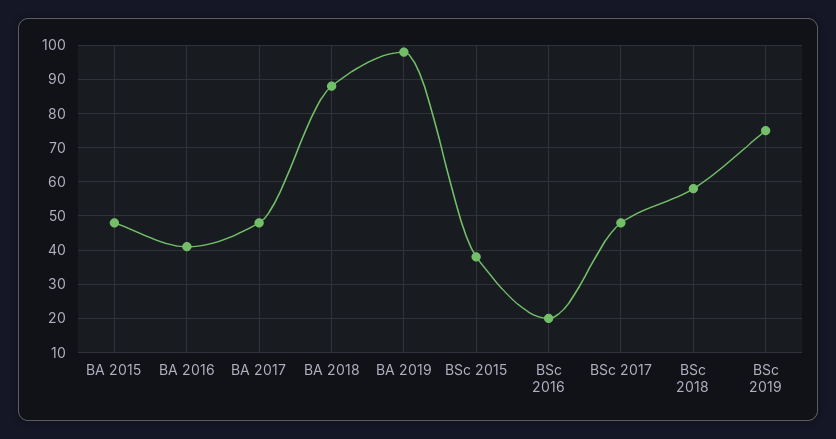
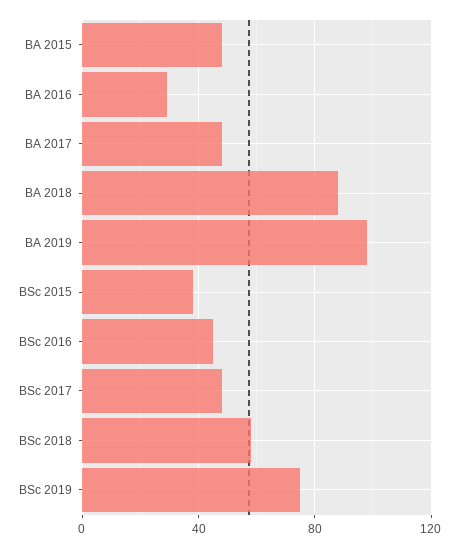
  {
    "BA 2015": 50,
-   "BA 2016": 40,
+   "BA 2016": 30,
    "BA 2017": 50,
    "BA 2018": 90,
    "BA 2019": 100,
    "BSc 2015": 40,
-   "BSc 2016": 20,
+   "BSc 2016": 45,
    "BSc 2017": 50,
    "BSc 2018": 60,
    "BSc 2019": 75
  }

